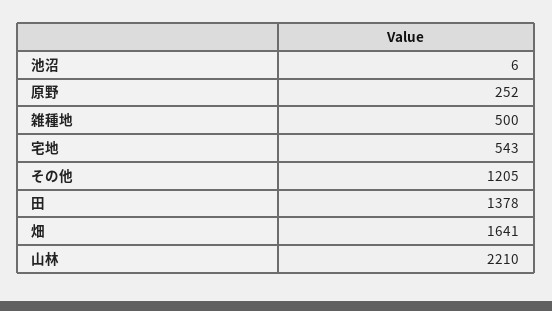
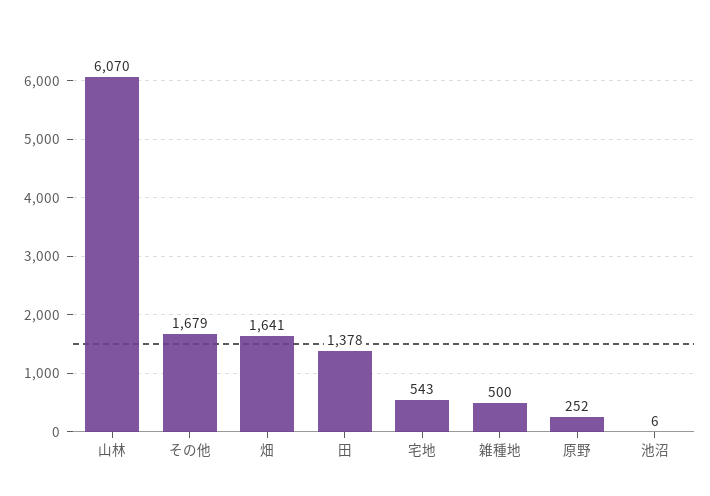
  {
    "池沼": 6,
    "原野": 252,
    "雑種地": 500,
    "宅地": 543,
-   "その他": 1205,
+   "その他": 1679,
    "田": 1378,
    "畑": 1641,
-   "山林": 2210
+   "山林": 6070
  }

